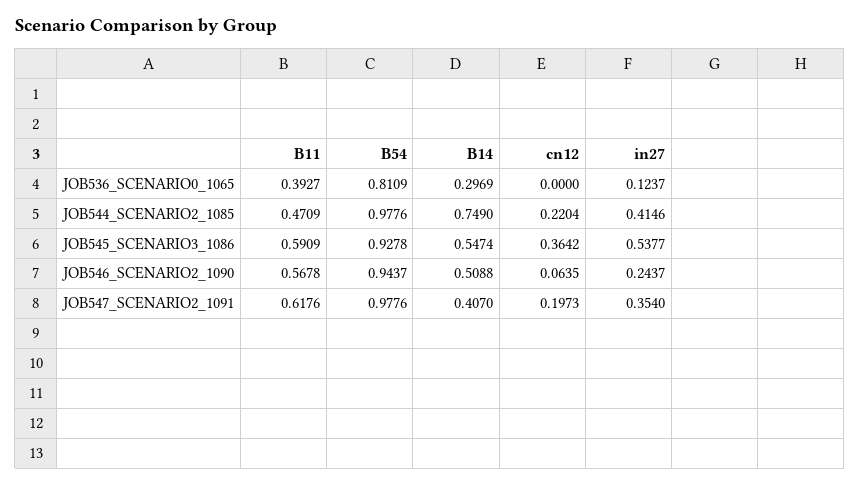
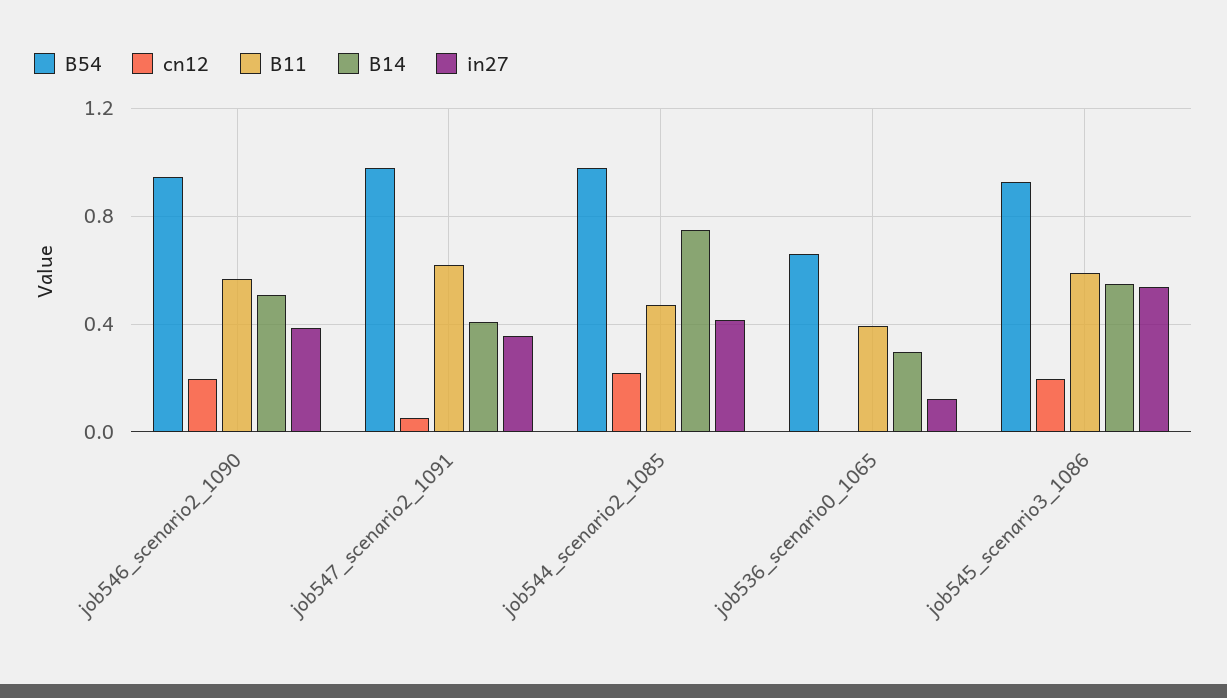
  {
    "B11": {
      "JOB536_SCENARIO0_1065": 0.3927,
      "JOB544_SCENARIO2_1085": 0.4709,
      "JOB545_SCENARIO3_1086": 0.5909,
      "JOB546_SCENARIO2_1090": 0.5678,
      "JOB547_SCENARIO2_1091": 0.6176
    },
    "B54": {
-     "JOB536_SCENARIO0_1065": 0.8109,
+     "JOB536_SCENARIO0_1065": 0.65,
      "JOB544_SCENARIO2_1085": 0.9776,
      "JOB545_SCENARIO3_1086": 0.9278,
      "JOB546_SCENARIO2_1090": 0.9437,
      "JOB547_SCENARIO2_1091": 0.9776
    },
    "B14": {
      "JOB536_SCENARIO0_1065": 0.2969,
      "JOB544_SCENARIO2_1085": 0.749,
      "JOB545_SCENARIO3_1086": 0.5474,
      "JOB546_SCENARIO2_1090": 0.5088,
      "JOB547_SCENARIO2_1091": 0.407
    },
    "cn12": {
      "JOB536_SCENARIO0_1065": 0,
      "JOB544_SCENARIO2_1085": 0.2204,
-     "JOB545_SCENARIO3_1086": 0.3642,
+     "JOB545_SCENARIO3_1086": 0.2,
-     "JOB546_SCENARIO2_1090": 0.0635,
+     "JOB546_SCENARIO2_1090": 0.2,
-     "JOB547_SCENARIO2_1091": 0.1973
+     "JOB547_SCENARIO2_1091": 0.05
    },
    "in27": {
      "JOB536_SCENARIO0_1065": 0.1237,
      "JOB544_SCENARIO2_1085": 0.4146,
      "JOB545_SCENARIO3_1086": 0.5377,
-     "JOB546_SCENARIO2_1090": 0.2437,
+     "JOB546_SCENARIO2_1090": 0.4,
      "JOB547_SCENARIO2_1091": 0.354
    }
  }

